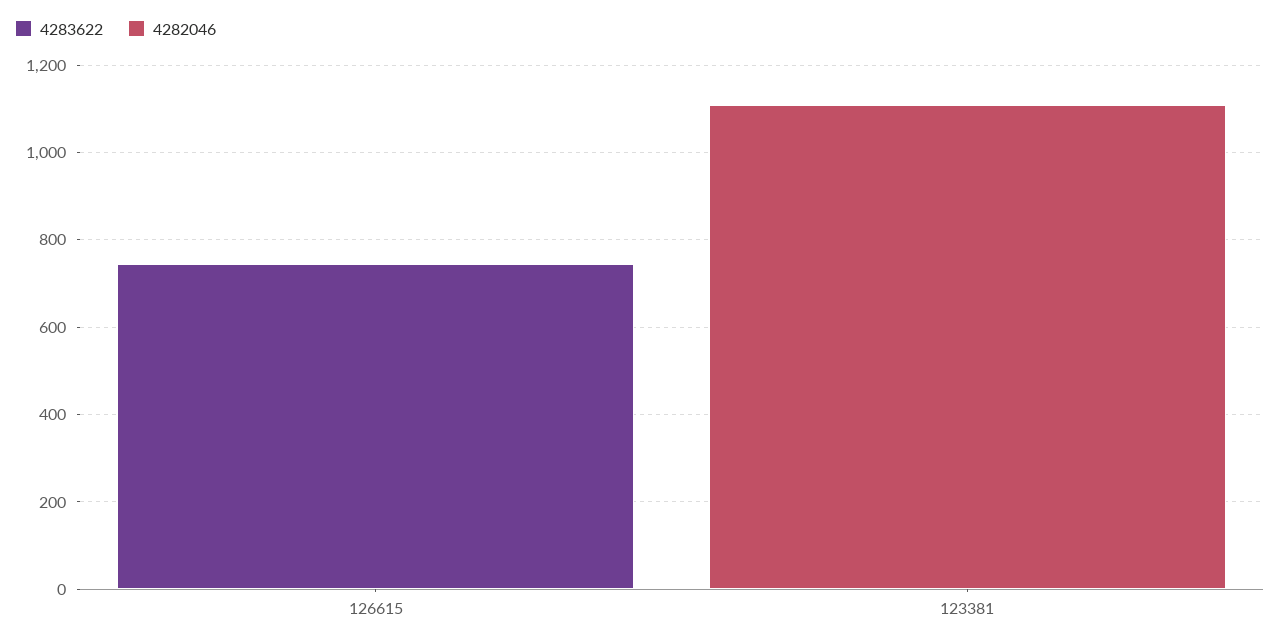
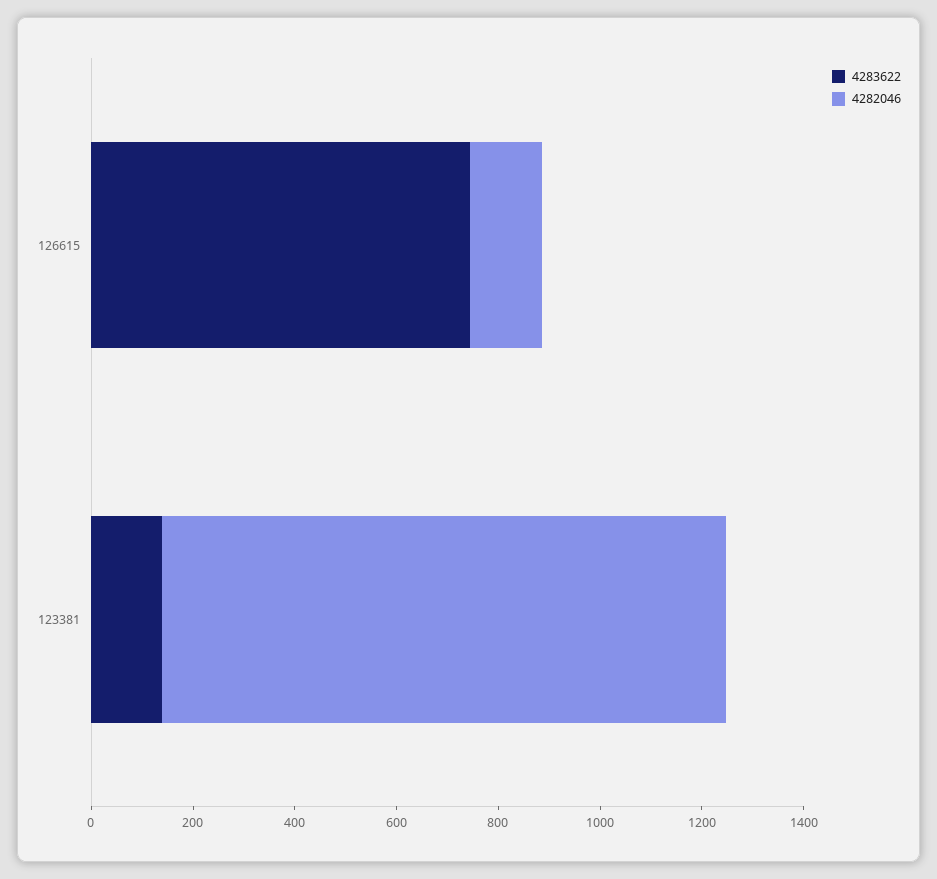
  {
    "4283622": {
      "126615": 750,
-     "123381": 0
+     "123381": 150
    },
    "4282046": {
-     "126615": 0,
+     "126615": 150,
      "123381": 1100
    }
  }

